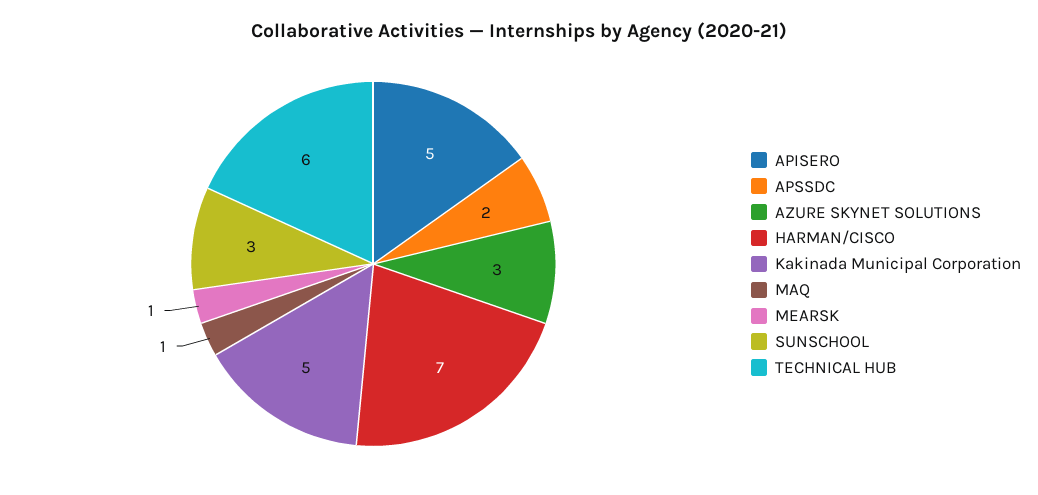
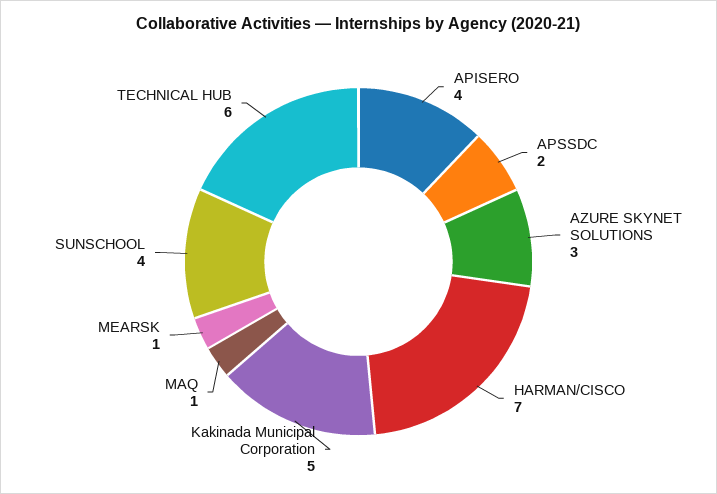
  {
-   "APISERO": 5,
+   "APISERO": 4,
    "APSSDC": 2,
    "AZURE SKYNET SOLUTIONS": 3,
    "HARMAN/CISCO": 7,
    "Kakinada Municipal Corporation": 5,
    "MAQ": 1,
    "MEARSK": 1,
-   "SUNSCHOOL": 3,
+   "SUNSCHOOL": 4,
    "TECHNICAL HUB": 6
  }

